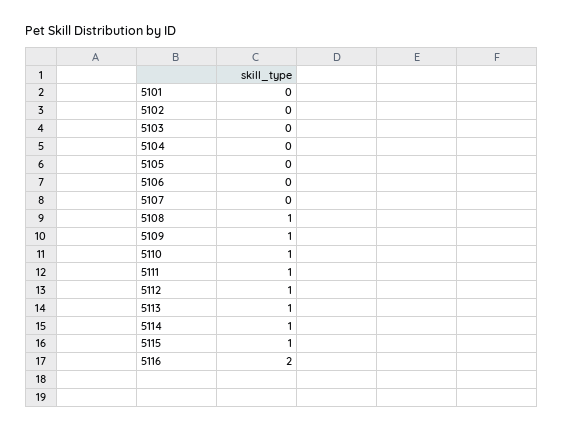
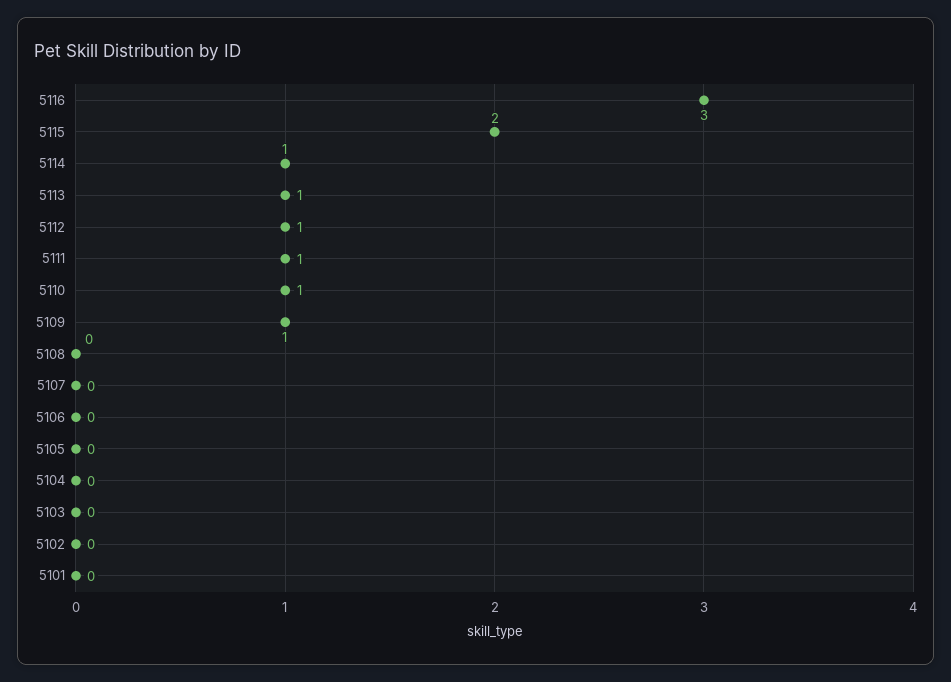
  {
    "5101": 0,
    "5102": 0,
    "5103": 0,
    "5104": 0,
    "5105": 0,
    "5106": 0,
    "5107": 0,
-   "5108": 1,
+   "5108": 0,
    "5109": 1,
    "5110": 1,
    "5111": 1,
    "5112": 1,
    "5113": 1,
    "5114": 1,
-   "5115": 1,
+   "5115": 2,
-   "5116": 2
+   "5116": 3
  }

